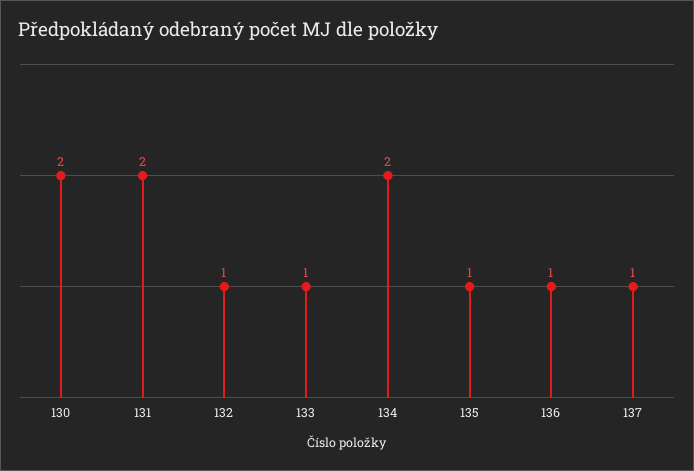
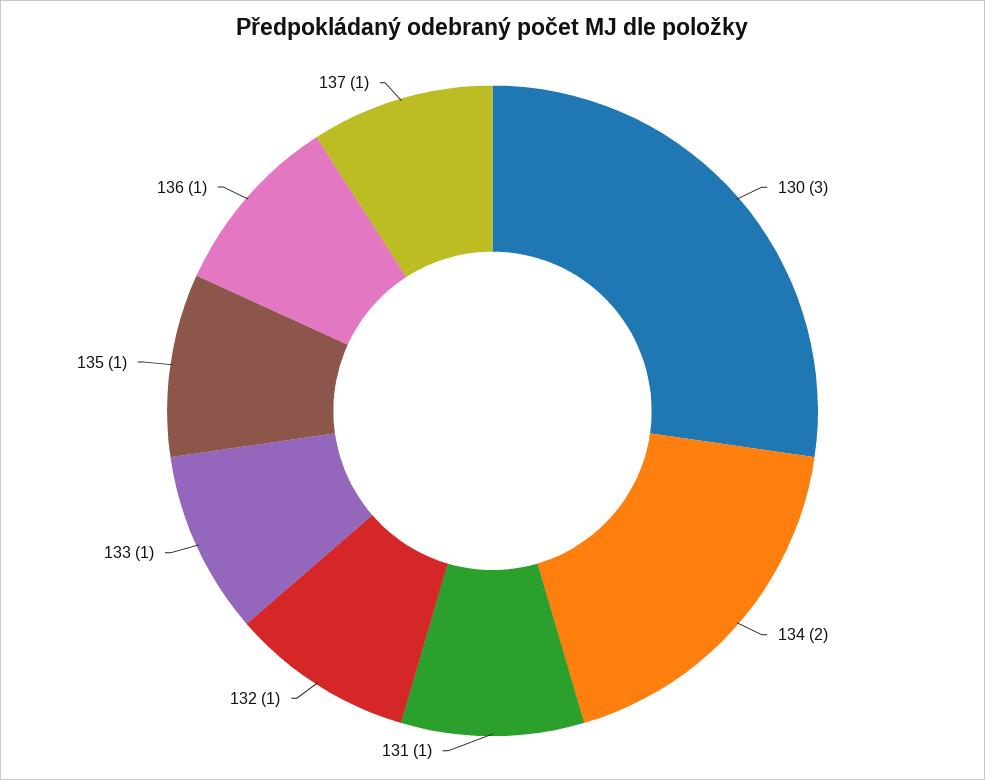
  {
-   "130": 2,
+   "130": 3,
-   "131": 2,
+   "131": 1,
    "132": 1,
    "133": 1,
    "134": 2,
    "135": 1,
    "136": 1,
    "137": 1
  }

